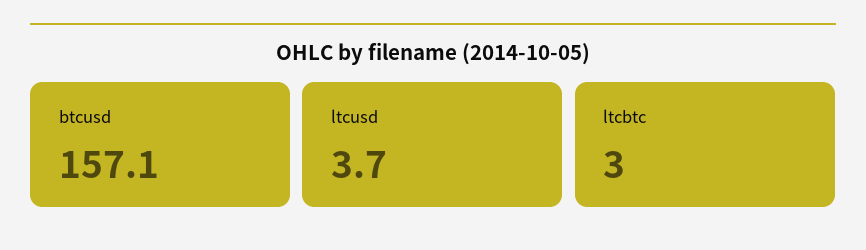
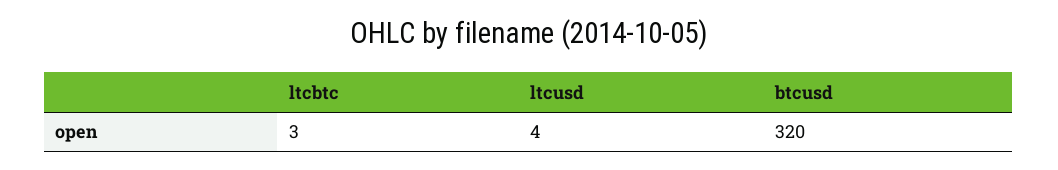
  {
-   "btcusd": 157.1,
+   "btcusd": 320,
    "ltcusd": 3.7,
    "ltcbtc": 3
  }

